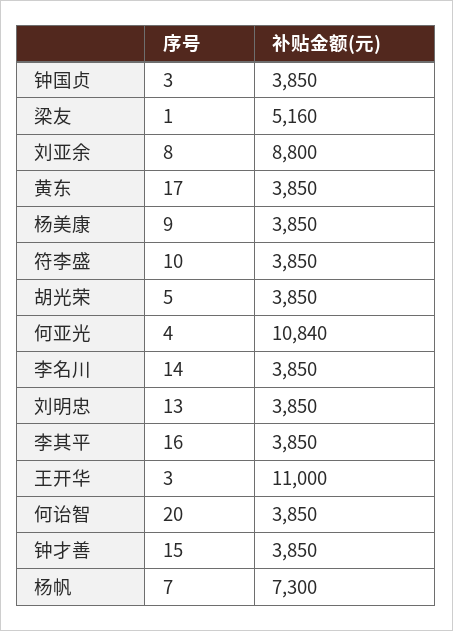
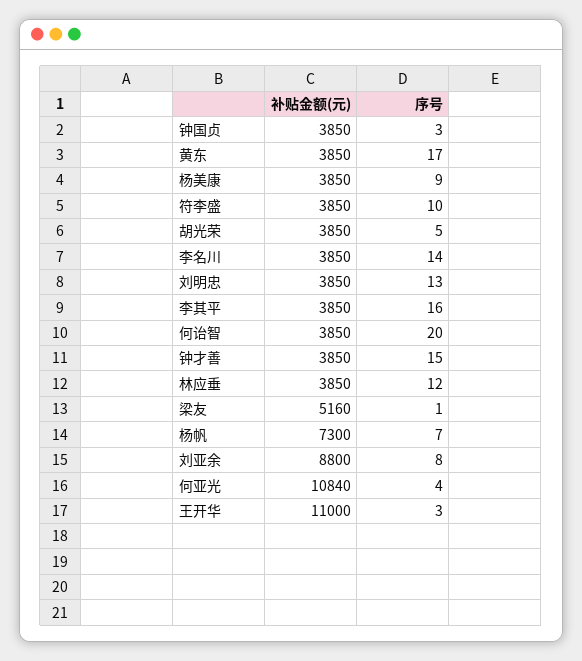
  {
    "序号": {
      "钟国贞": 3,
      "梁友": 1,
      "刘亚余": 8,
      "黄东": 17,
      "杨美康": 9,
      "符李盛": 10,
      "胡光荣": 5,
      "何亚光": 4,
      "李名川": 14,
      "刘明忠": 13,
      "李其平": 16,
      "王开华": 3,
      "何诒智": 20,
      "钟才善": 15,
-     "杨帆": 7
+     "杨帆": 7,
+     "林应垂": 12
    },
    "补贴金额(元)": {
      "钟国贞": 3850,
      "梁友": 5160,
      "刘亚余": 8800,
      "黄东": 3850,
      "杨美康": 3850,
      "符李盛": 3850,
      "胡光荣": 3850,
      "何亚光": 10840,
      "李名川": 3850,
      "刘明忠": 3850,
      "李其平": 3850,
      "王开华": 11000,
      "何诒智": 3850,
      "钟才善": 3850,
-     "杨帆": 7300
+     "杨帆": 7300,
+     "林应垂": 3850
    }
  }

